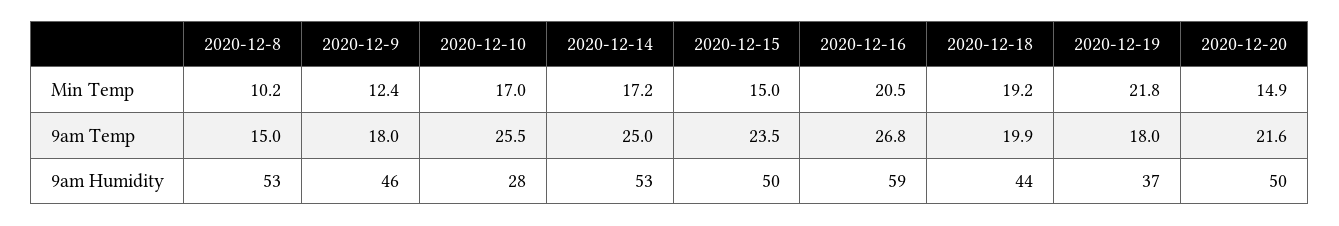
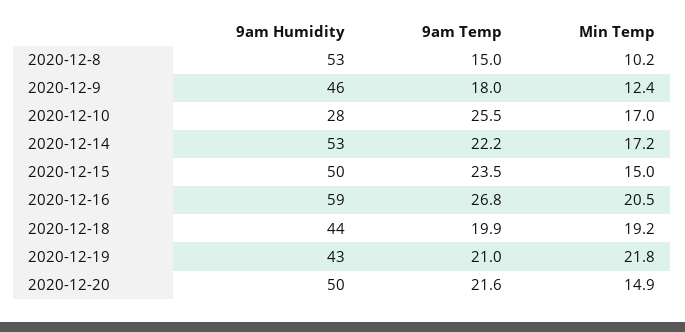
  {
    "2020-12-8": {
      "Min Temp": 10.2,
      "9am Temp": 15,
      "9am Humidity": 53
    },
    "2020-12-9": {
      "Min Temp": 12.4,
      "9am Temp": 18,
      "9am Humidity": 46
    },
    "2020-12-10": {
      "Min Temp": 17,
      "9am Temp": 25.5,
      "9am Humidity": 28
    },
    "2020-12-14": {
      "Min Temp": 17.2,
-     "9am Temp": 25,
+     "9am Temp": 22.2,
      "9am Humidity": 53
    },
    "2020-12-15": {
      "Min Temp": 15,
      "9am Temp": 23.5,
      "9am Humidity": 50
    },
    "2020-12-16": {
      "Min Temp": 20.5,
      "9am Temp": 26.8,
      "9am Humidity": 59
    },
    "2020-12-18": {
      "Min Temp": 19.2,
      "9am Temp": 19.9,
      "9am Humidity": 44
    },
    "2020-12-19": {
      "Min Temp": 21.8,
-     "9am Temp": 18,
+     "9am Temp": 21,
-     "9am Humidity": 37
+     "9am Humidity": 43
    },
    "2020-12-20": {
      "Min Temp": 14.9,
      "9am Temp": 21.6,
      "9am Humidity": 50
    }
  }

